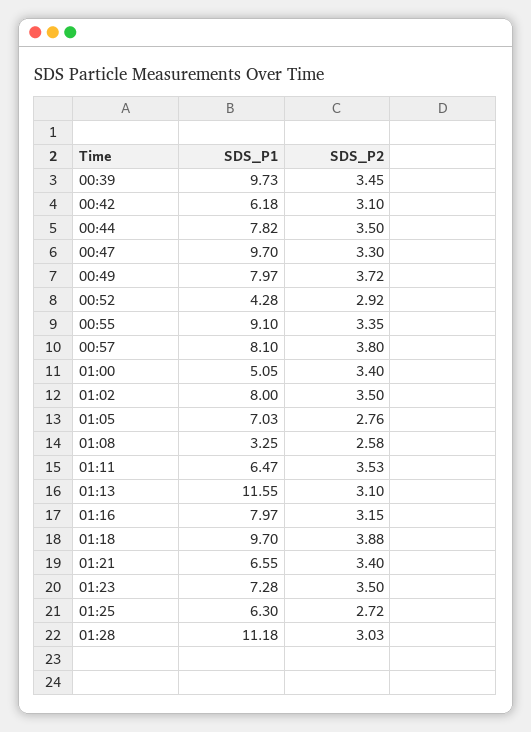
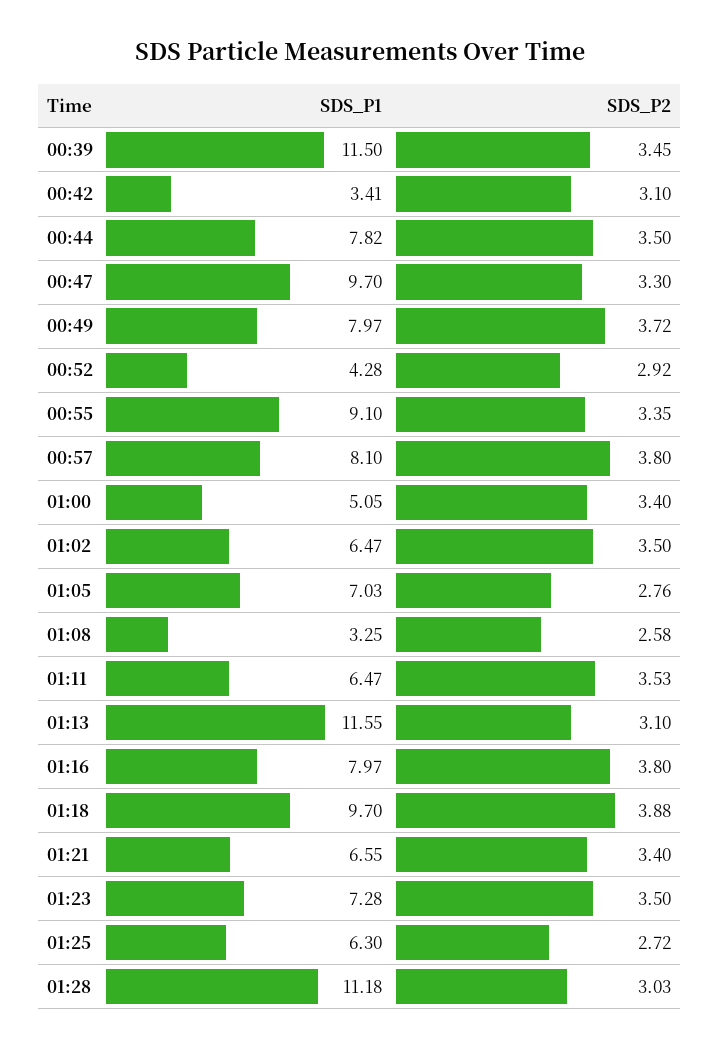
  {
    "SDS_P1": {
-     "00:39": 9.73,
+     "00:39": 11.5,
-     "00:42": 6.18,
+     "00:42": 3.41,
      "00:44": 7.82,
      "00:47": 9.7,
      "00:49": 7.97,
      "00:52": 4.28,
      "00:55": 9.1,
      "00:57": 8.1,
      "01:00": 5.05,
-     "01:02": 8,
+     "01:02": 6.47,
      "01:05": 7.03,
      "01:08": 3.25,
      "01:11": 6.47,
      "01:13": 11.55,
      "01:16": 7.97,
      "01:18": 9.7,
      "01:21": 6.55,
      "01:23": 7.28,
      "01:25": 6.3,
      "01:28": 11.18
    },
    "SDS_P2": {
      "00:39": 3.45,
      "00:42": 3.1,
      "00:44": 3.5,
      "00:47": 3.3,
      "00:49": 3.72,
      "00:52": 2.92,
      "00:55": 3.35,
      "00:57": 3.8,
      "01:00": 3.4,
      "01:02": 3.5,
      "01:05": 2.76,
      "01:08": 2.58,
      "01:11": 3.53,
      "01:13": 3.1,
-     "01:16": 3.15,
+     "01:16": 3.8,
      "01:18": 3.88,
      "01:21": 3.4,
      "01:23": 3.5,
      "01:25": 2.72,
      "01:28": 3.03
    }
  }

